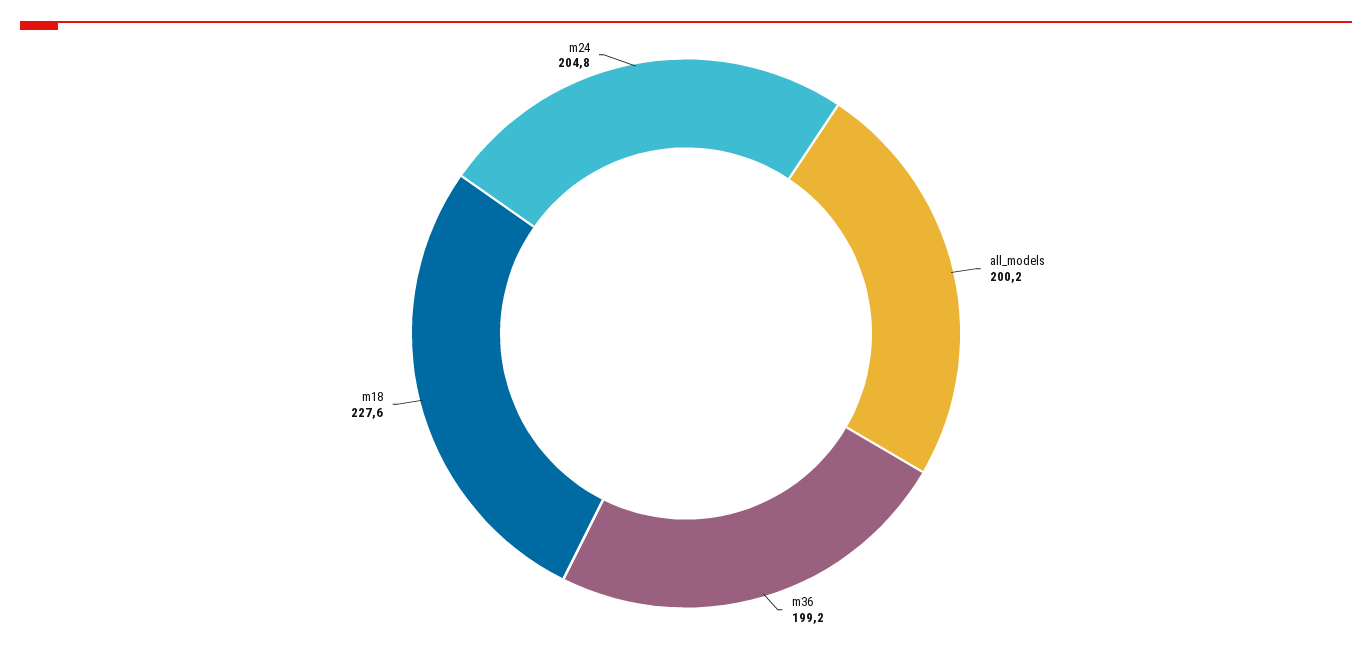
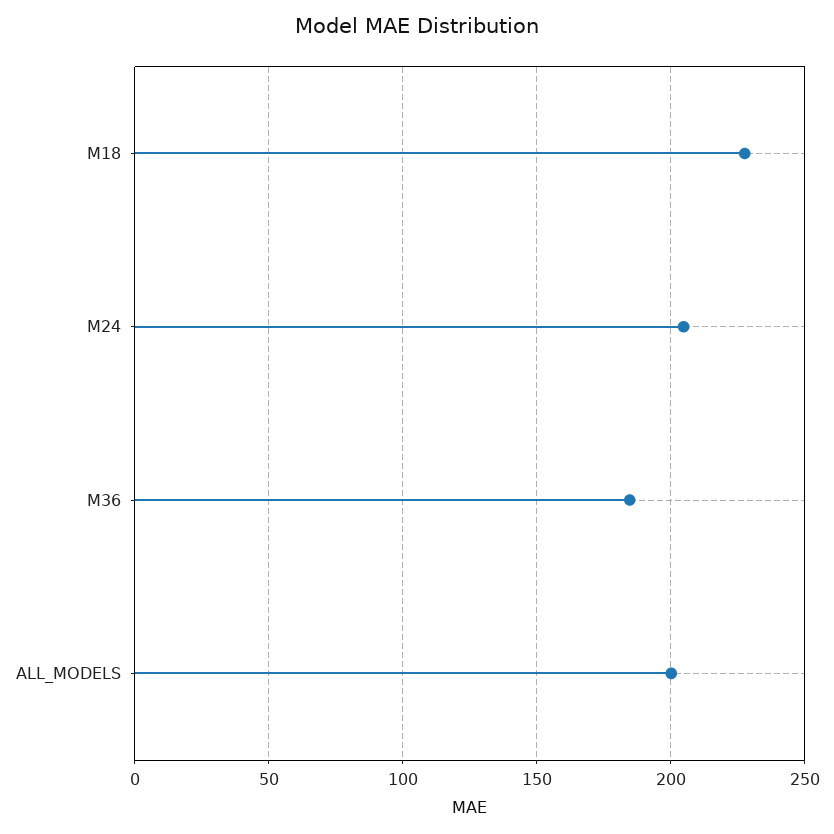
  {
    "all_models": 200.2,
-   "m36": 199.2,
+   "m36": 185,
    "m18": 227.6,
    "m24": 204.8
  }

